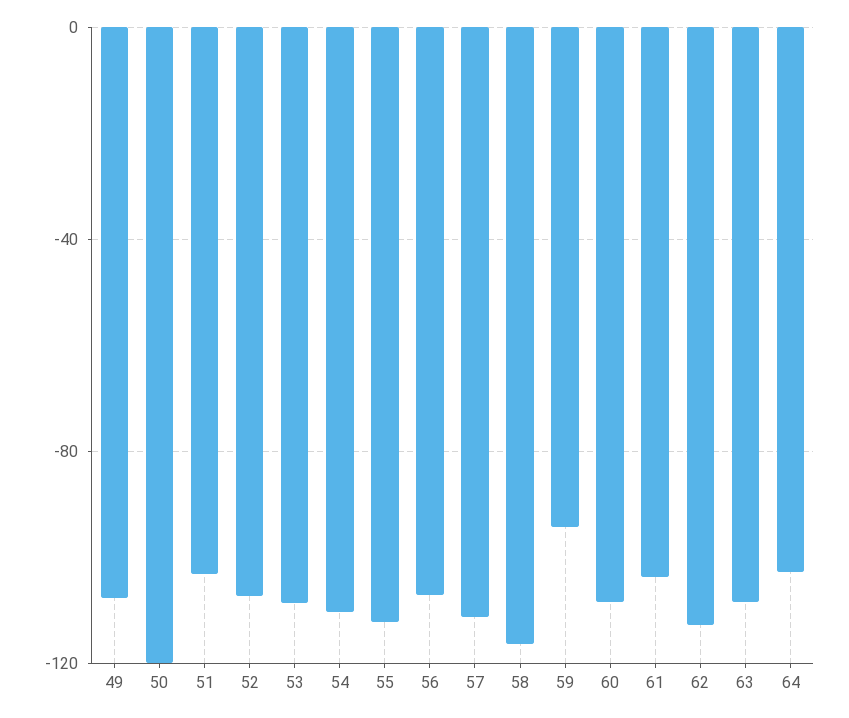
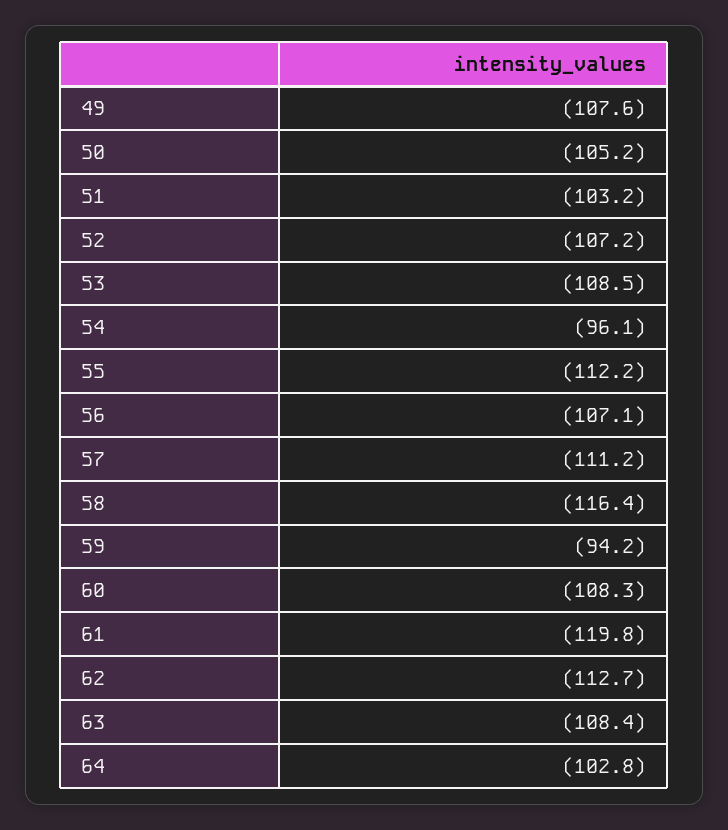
  {
    "49": -107.6,
-   "50": -120,
+   "50": -105.2,
    "51": -103.2,
    "52": -107.2,
    "53": -108.5,
-   "54": -110,
+   "54": -96.1,
    "55": -112.2,
    "56": -107.1,
    "57": -111.2,
    "58": -116.4,
    "59": -94.2,
    "60": -108.3,
-   "61": -105,
+   "61": -119.8,
    "62": -112.7,
    "63": -108.4,
    "64": -102.8
  }

